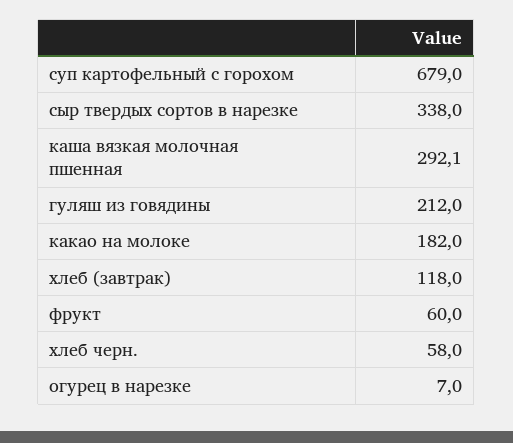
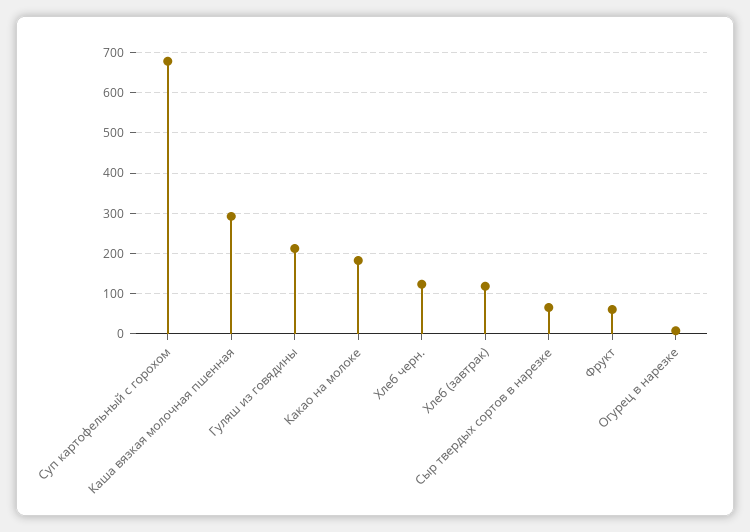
  {
    "суп картофельный с горохом": 679,
-   "сыр твердых сортов в нарезке": 338,
+   "сыр твердых сортов в нарезке": 60,
    "каша вязкая молочная пшенная": 292.1,
    "гуляш из говядины": 212,
    "какао на молоке": 182,
    "хлеб (завтрак)": 118,
    "фрукт": 60,
-   "хлеб черн.": 58,
+   "хлеб черн.": 120,
    "огурец в нарезке": 7
  }

